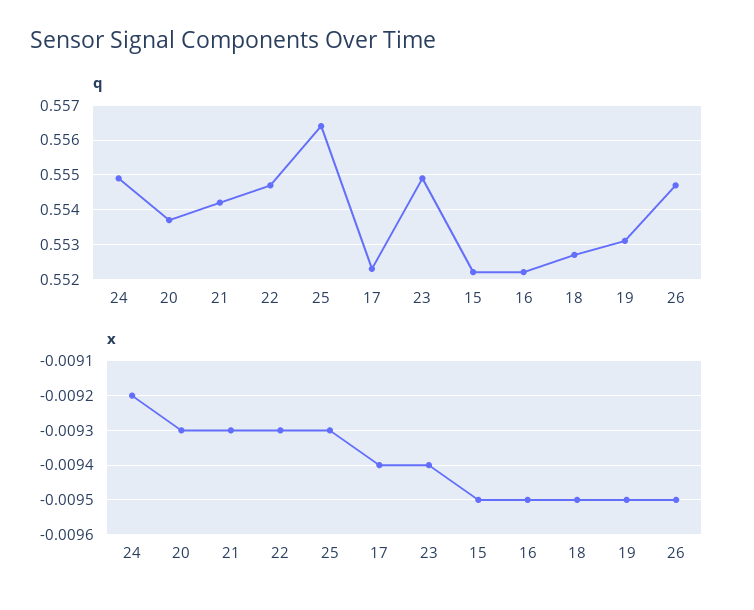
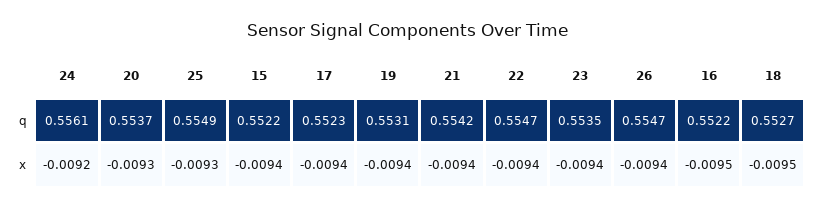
  {
    "q": {
-     "24": 0.555,
+     "24": 0.5561,
      "20": 0.5537,
      "21": 0.5542,
      "22": 0.5547,
-     "25": 0.5565,
+     "25": 0.5549,
      "17": 0.5523,
-     "23": 0.555,
+     "23": 0.5535,
      "15": 0.5522,
      "16": 0.5522,
      "18": 0.5527,
      "19": 0.5531,
      "26": 0.5547
    },
    "x": {
      "24": -0.0092,
      "20": -0.0093,
-     "21": -0.0093,
+     "21": -0.0094,
-     "22": -0.0093,
+     "22": -0.0094,
      "25": -0.0093,
      "17": -0.0094,
      "23": -0.0094,
-     "15": -0.0095,
+     "15": -0.0094,
      "16": -0.0095,
      "18": -0.0095,
-     "19": -0.0095,
+     "19": -0.0094,
-     "26": -0.0095
+     "26": -0.0094
    }
  }

